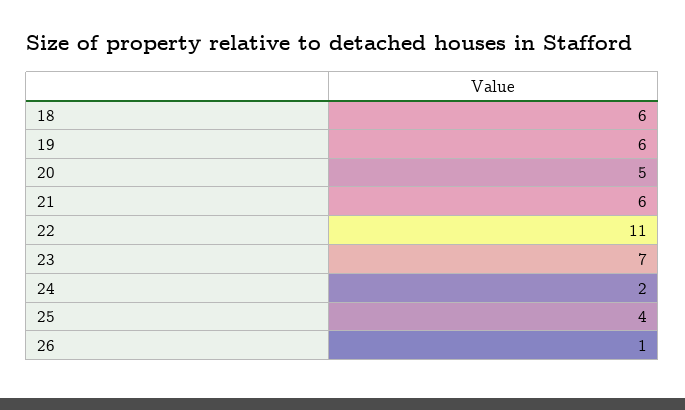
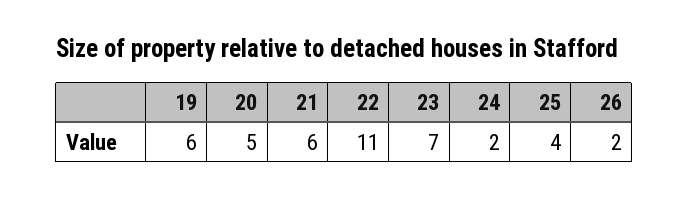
  {
-   "18": 6,
    "19": 6,
    "20": 5,
    "21": 6,
    "22": 11,
    "23": 7,
    "24": 2,
    "25": 4,
-   "26": 1
+   "26": 2
  }

